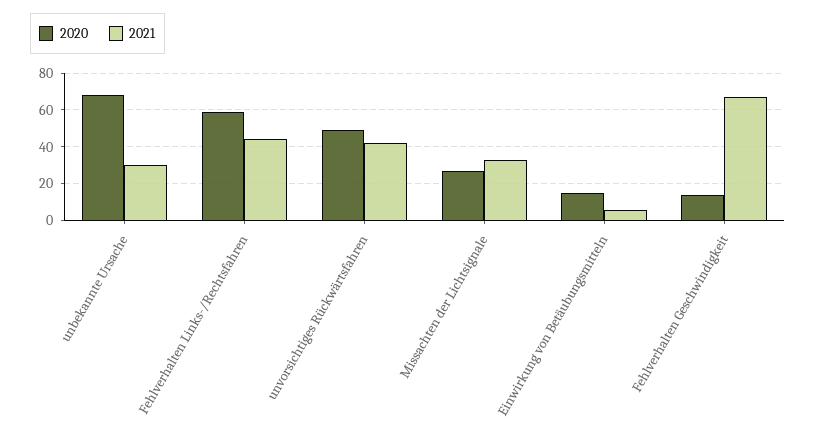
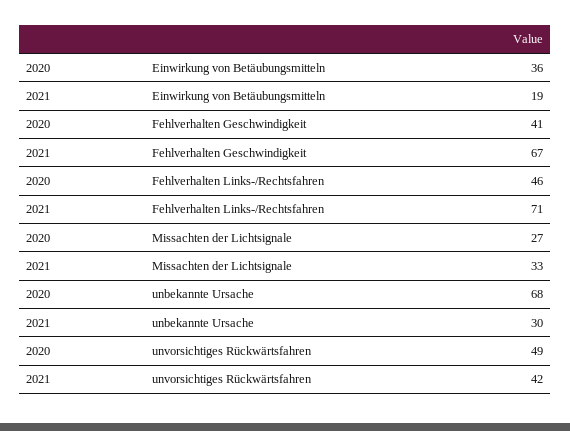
  {
    "2020": {
      "unbekannte Ursache": 68,
-     "Fehlverhalten Links-/Rechtsfahren": 60,
+     "Fehlverhalten Links-/Rechtsfahren": 46,
      "unvorsichtiges Rückwärtsfahren": 49,
      "Missachten der Lichtsignale": 27,
-     "Einwirkung von Betäubungsmitteln": 15,
+     "Einwirkung von Betäubungsmitteln": 36,
-     "Fehlverhalten Geschwindigkeit": 15
+     "Fehlverhalten Geschwindigkeit": 41
    },
    "2021": {
      "unbekannte Ursache": 30,
-     "Fehlverhalten Links-/Rechtsfahren": 45,
+     "Fehlverhalten Links-/Rechtsfahren": 71,
      "unvorsichtiges Rückwärtsfahren": 42,
      "Missachten der Lichtsignale": 33,
-     "Einwirkung von Betäubungsmitteln": 5,
+     "Einwirkung von Betäubungsmitteln": 19,
      "Fehlverhalten Geschwindigkeit": 67
    }
  }

